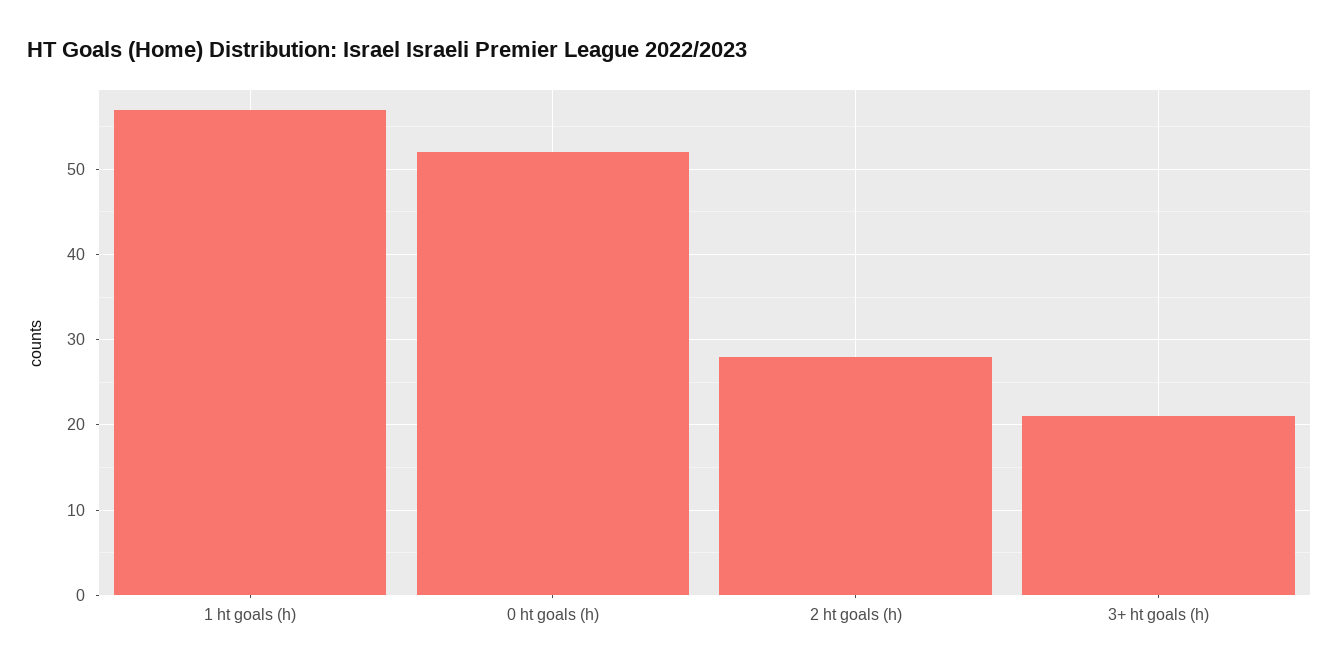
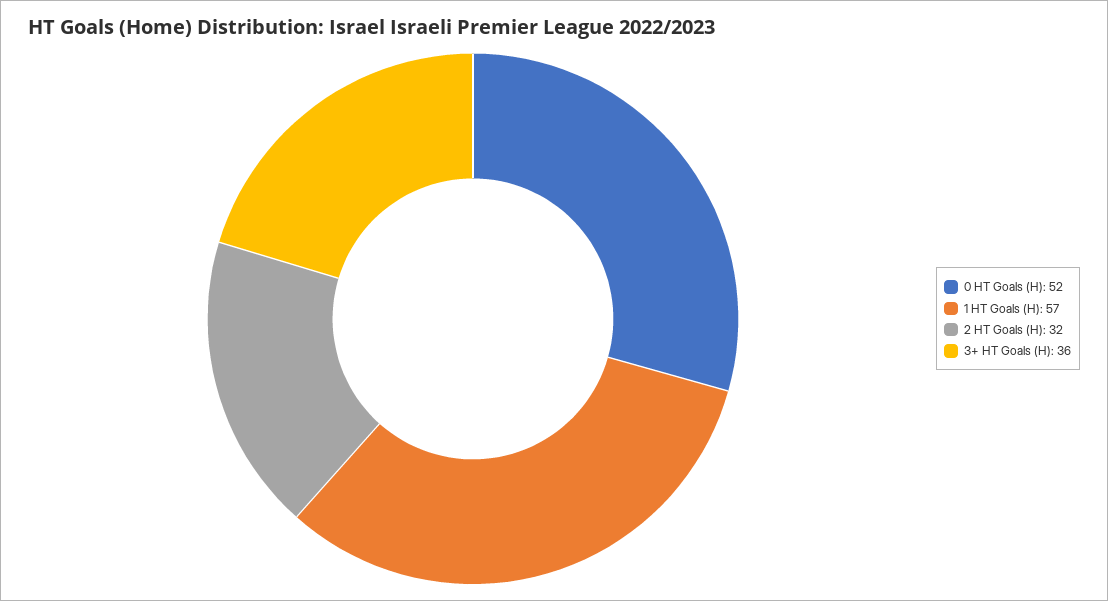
  {
    "1 ht goals (h)": 57,
    "0 ht goals (h)": 52,
-   "2 ht goals (h)": 28,
+   "2 ht goals (h)": 32,
-   "3+ ht goals (h)": 21
+   "3+ ht goals (h)": 36
  }

